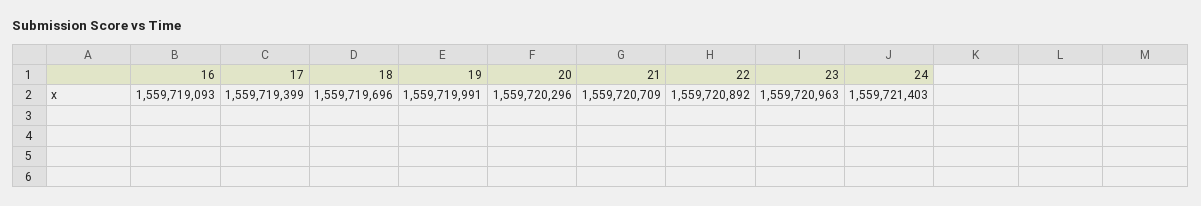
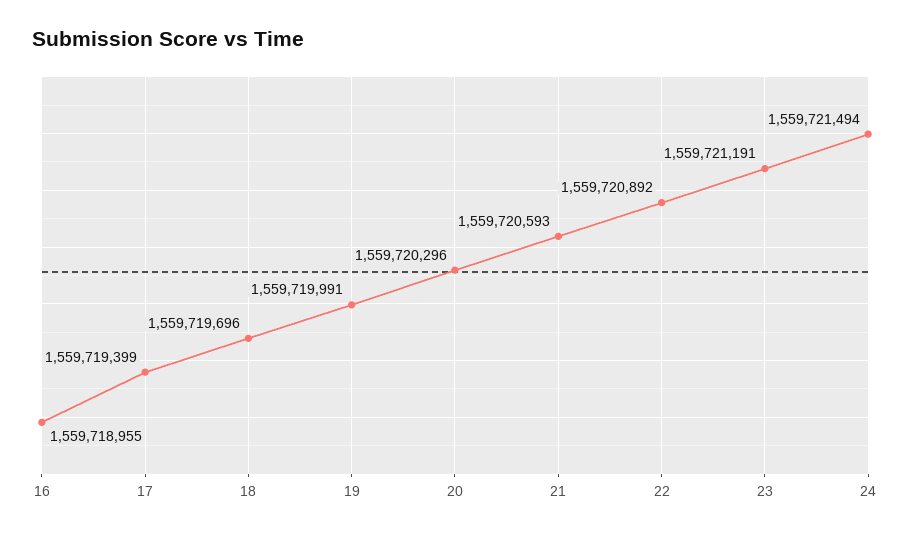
  {
-   "16": 1559719093,
+   "16": 1559718955,
    "17": 1559719399,
    "18": 1559719696,
    "19": 1559719991,
    "20": 1559720296,
-   "21": 1559720709,
+   "21": 1559720593,
    "22": 1559720892,
-   "23": 1559720963,
+   "23": 1559721191,
-   "24": 1559721403
+   "24": 1559721494
  }

